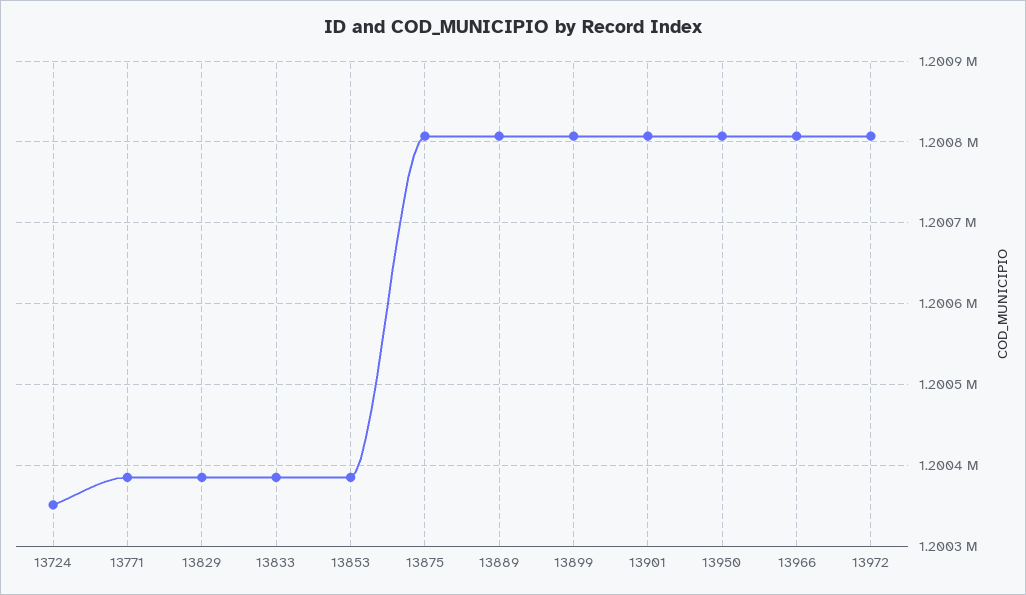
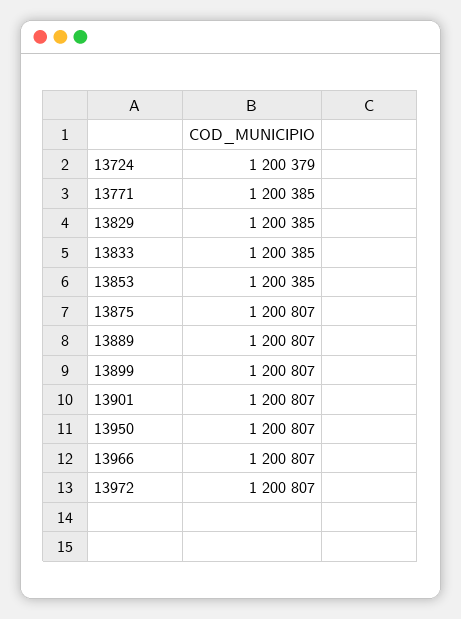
  {
-   "13724": 1200350,
+   "13724": 1200379,
    "13771": 1200385,
    "13829": 1200385,
    "13833": 1200385,
    "13853": 1200385,
    "13875": 1200807,
    "13889": 1200807,
    "13899": 1200807,
    "13901": 1200807,
    "13950": 1200807,
    "13966": 1200807,
    "13972": 1200807
  }

